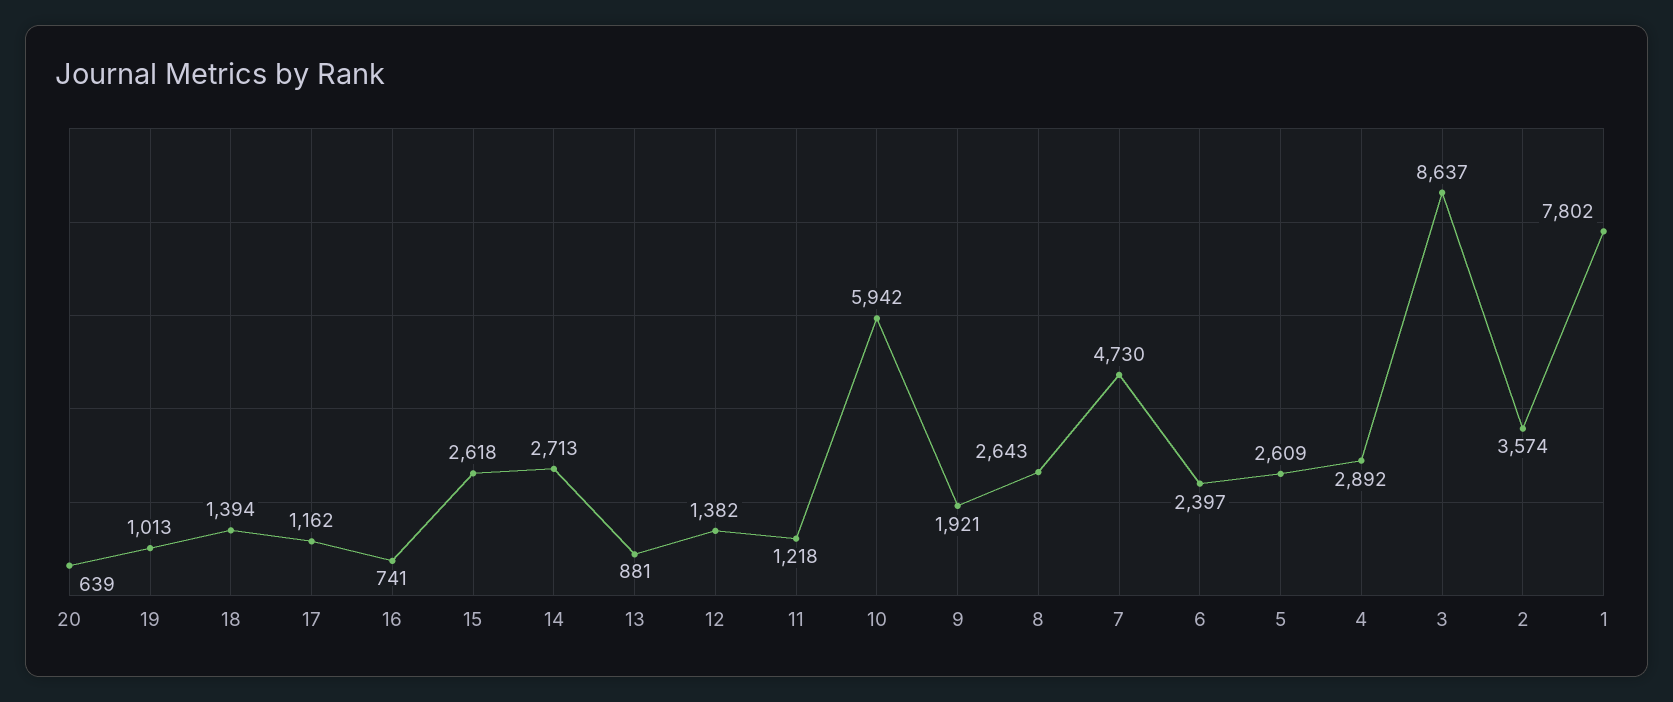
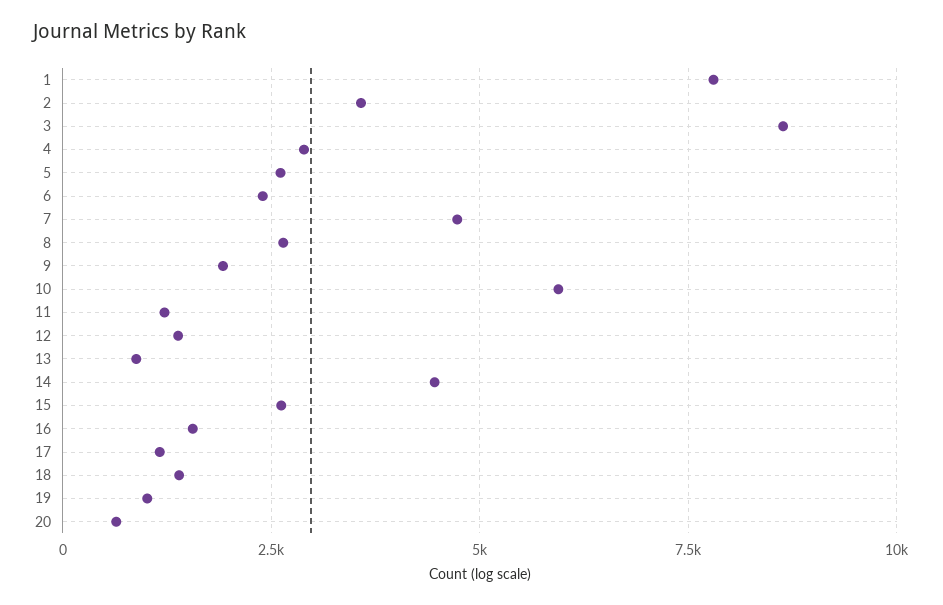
  {
    "20": 639,
    "19": 1013,
    "18": 1394,
    "17": 1162,
-   "16": 741,
+   "16": 1500,
    "15": 2618,
-   "14": 2713,
+   "14": 4500,
    "13": 881,
    "12": 1382,
    "11": 1218,
    "10": 5942,
    "9": 1921,
    "8": 2643,
    "7": 4730,
    "6": 2397,
    "5": 2609,
    "4": 2892,
    "3": 8637,
    "2": 3574,
    "1": 7802
  }

